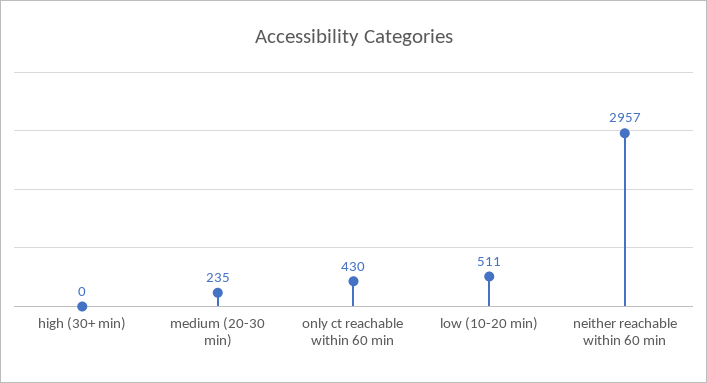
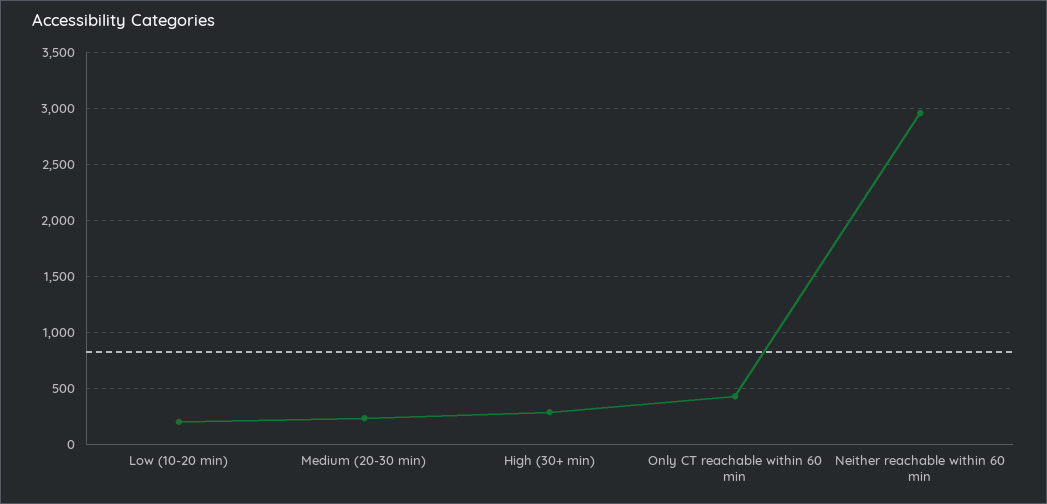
  {
-   "high (30+ min)": 0,
+   "high (30+ min)": 300,
    "medium (20-30 min)": 235,
    "only ct reachable within 60 min": 430,
-   "low (10-20 min)": 511,
+   "low (10-20 min)": 200,
    "neither reachable within 60 min": 2957
  }

